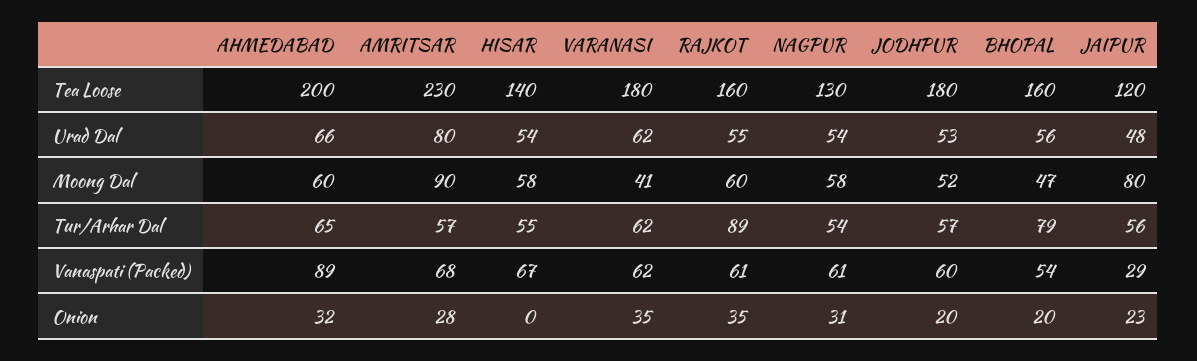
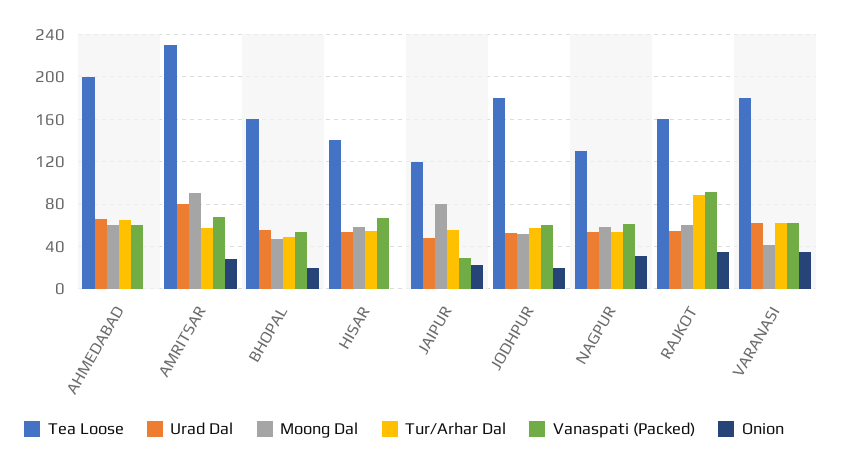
  {
    "Tea Loose": {
      "AHMEDABAD": 200,
      "AMRITSAR": 230,
      "HISAR": 140,
      "VARANASI": 180,
      "RAJKOT": 160,
      "NAGPUR": 130,
      "JODHPUR": 180,
      "BHOPAL": 160,
      "JAIPUR": 120
    },
    "Urad Dal": {
      "AHMEDABAD": 66,
      "AMRITSAR": 80,
      "HISAR": 54,
      "VARANASI": 62,
      "RAJKOT": 55,
      "NAGPUR": 54,
      "JODHPUR": 53,
      "BHOPAL": 56,
      "JAIPUR": 48
    },
    "Moong Dal": {
      "AHMEDABAD": 60,
      "AMRITSAR": 90,
      "HISAR": 58,
      "VARANASI": 41,
      "RAJKOT": 60,
      "NAGPUR": 58,
      "JODHPUR": 52,
      "BHOPAL": 47,
      "JAIPUR": 80
    },
    "Tur/Arhar Dal": {
      "AHMEDABAD": 65,
      "AMRITSAR": 57,
      "HISAR": 55,
      "VARANASI": 62,
      "RAJKOT": 89,
      "NAGPUR": 54,
      "JODHPUR": 57,
-     "BHOPAL": 79,
+     "BHOPAL": 50,
      "JAIPUR": 56
    },
    "Vanaspati (Packed)": {
-     "AHMEDABAD": 89,
+     "AHMEDABAD": 60,
      "AMRITSAR": 68,
      "HISAR": 67,
      "VARANASI": 62,
-     "RAJKOT": 61,
+     "RAJKOT": 90,
      "NAGPUR": 61,
      "JODHPUR": 60,
      "BHOPAL": 54,
      "JAIPUR": 29
    },
    "Onion": {
-     "AHMEDABAD": 32,
+     "AHMEDABAD": 0,
      "AMRITSAR": 28,
      "HISAR": 0,
      "VARANASI": 35,
      "RAJKOT": 35,
      "NAGPUR": 31,
      "JODHPUR": 20,
      "BHOPAL": 20,
      "JAIPUR": 23
    }
  }

